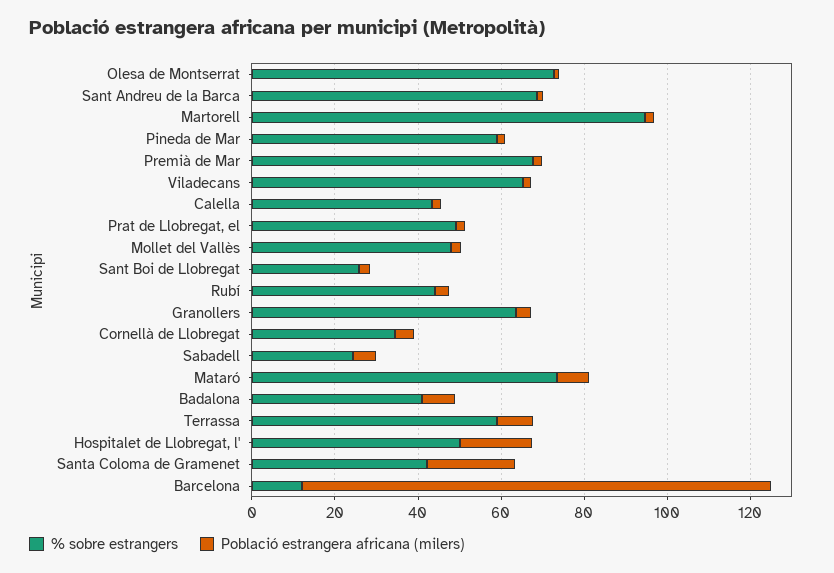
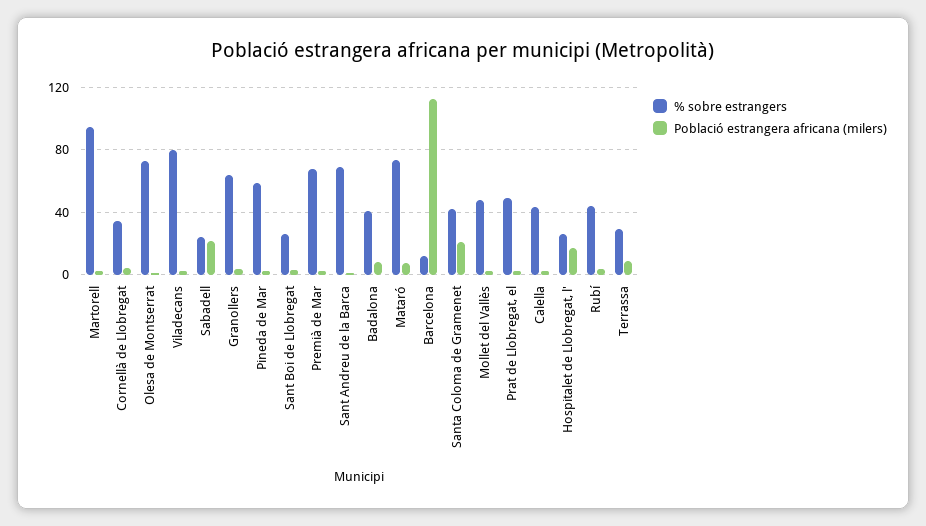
  {
    "% sobre estrangers": {
      "Olesa de Montserrat": 75,
      "Sant Andreu de la Barca": 70,
      "Martorell": 95,
      "Pineda de Mar": 60,
      "Premià de Mar": 70,
-     "Viladecans": 65,
+     "Viladecans": 80,
      "Calella": 45,
      "Prat de Llobregat, el": 50,
      "Mollet del Vallès": 50,
      "Sant Boi de Llobregat": 25,
      "Rubí": 45,
      "Granollers": 65,
      "Cornellà de Llobregat": 35,
      "Sabadell": 25,
      "Mataró": 75,
      "Badalona": 40,
-     "Terrassa": 60,
+     "Terrassa": 30,
-     "Hospitalet de Llobregat, l'": 50,
+     "Hospitalet de Llobregat, l'": 25,
      "Santa Coloma de Gramenet": 40,
      "Barcelona": 10
    },
    "Població estrangera africana (milers)": {
      "Olesa de Montserrat": 0,
      "Sant Andreu de la Barca": 0,
      "Martorell": 0,
      "Pineda de Mar": 0,
      "Premià de Mar": 0,
      "Viladecans": 0,
      "Calella": 0,
      "Prat de Llobregat, el": 0,
      "Mollet del Vallès": 5,
      "Sant Boi de Llobregat": 5,
      "Rubí": 5,
      "Granollers": 5,
      "Cornellà de Llobregat": 5,
-     "Sabadell": 5,
+     "Sabadell": 20,
      "Mataró": 10,
      "Badalona": 10,
      "Terrassa": 10,
      "Hospitalet de Llobregat, l'": 15,
      "Santa Coloma de Gramenet": 20,
      "Barcelona": 115
    }
  }

